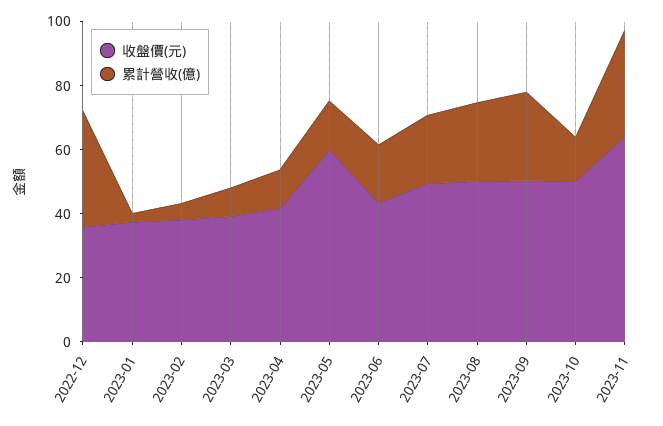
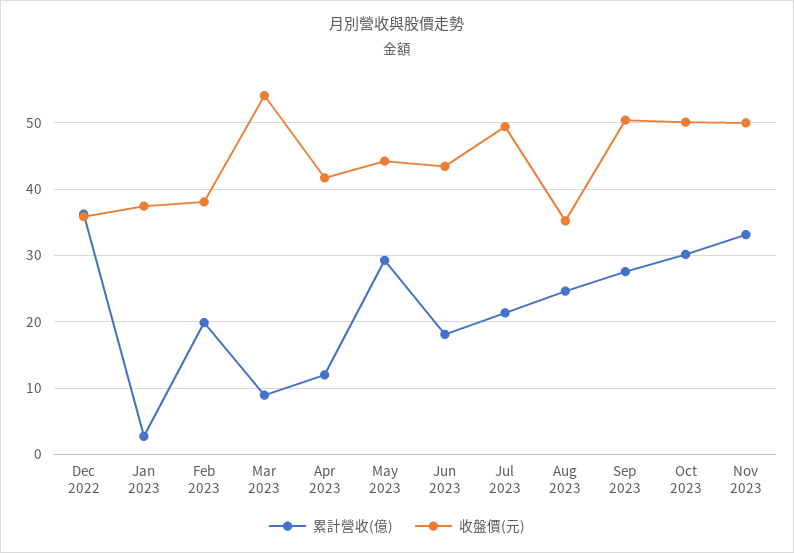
  {
    "收盤價(元)": {
      "2022-12": 36,
      "2023-01": 37,
      "2023-02": 38,
-     "2023-03": 40,
+     "2023-03": 54,
      "2023-04": 42,
-     "2023-05": 60,
+     "2023-05": 44,
      "2023-06": 43,
      "2023-07": 49,
-     "2023-08": 50,
+     "2023-08": 35,
      "2023-09": 50,
      "2023-10": 50,
-     "2023-11": 65
+     "2023-11": 50
    },
    "累計營收(億)": {
      "2022-12": 36,
      "2023-01": 3,
-     "2023-02": 5,
+     "2023-02": 20,
      "2023-03": 9,
      "2023-04": 12,
-     "2023-05": 15,
+     "2023-05": 29,
      "2023-06": 18,
      "2023-07": 21,
      "2023-08": 25,
      "2023-09": 28,
-     "2023-10": 15,
+     "2023-10": 30,
      "2023-11": 33
    }
  }

